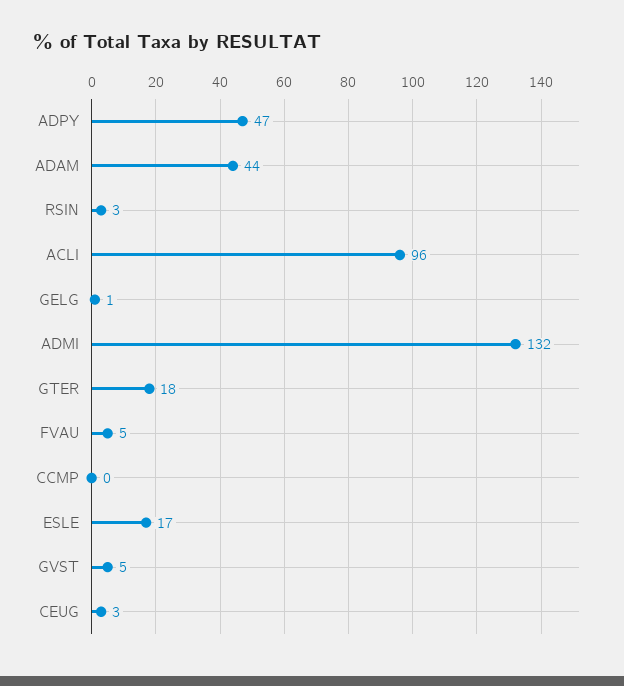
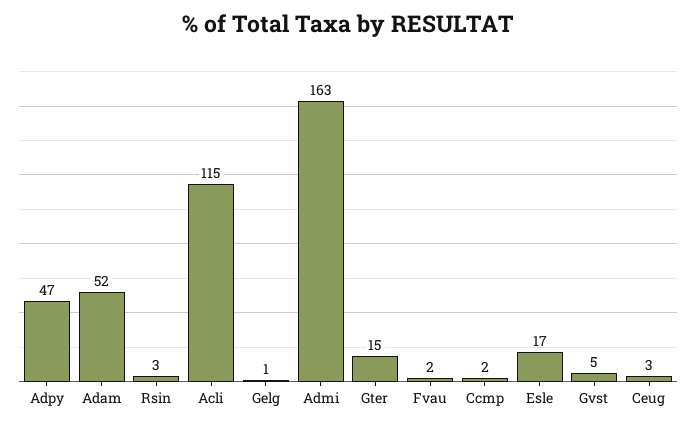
  {
    "ADPY": 47,
-   "ADAM": 44,
+   "ADAM": 52,
    "RSIN": 3,
-   "ACLI": 96,
+   "ACLI": 115,
    "GELG": 1,
-   "ADMI": 132,
+   "ADMI": 163,
-   "GTER": 18,
+   "GTER": 15,
-   "FVAU": 5,
+   "FVAU": 2,
-   "CCMP": 0,
+   "CCMP": 2,
    "ESLE": 17,
    "GVST": 5,
    "CEUG": 3
  }

